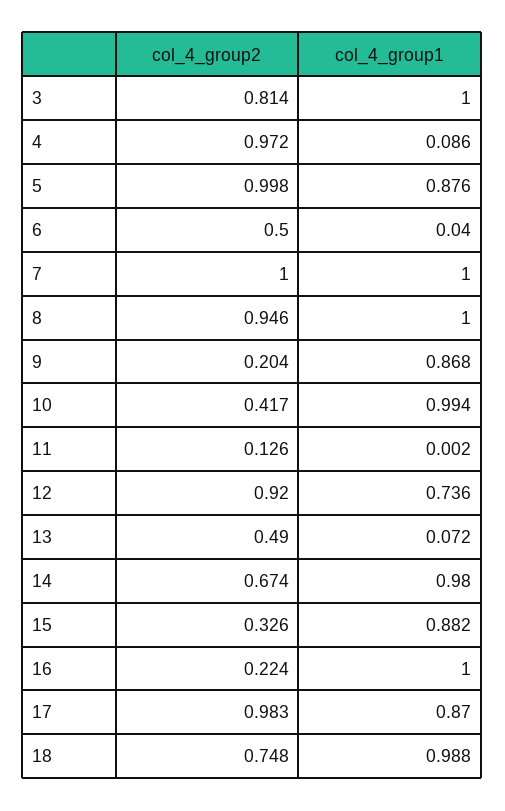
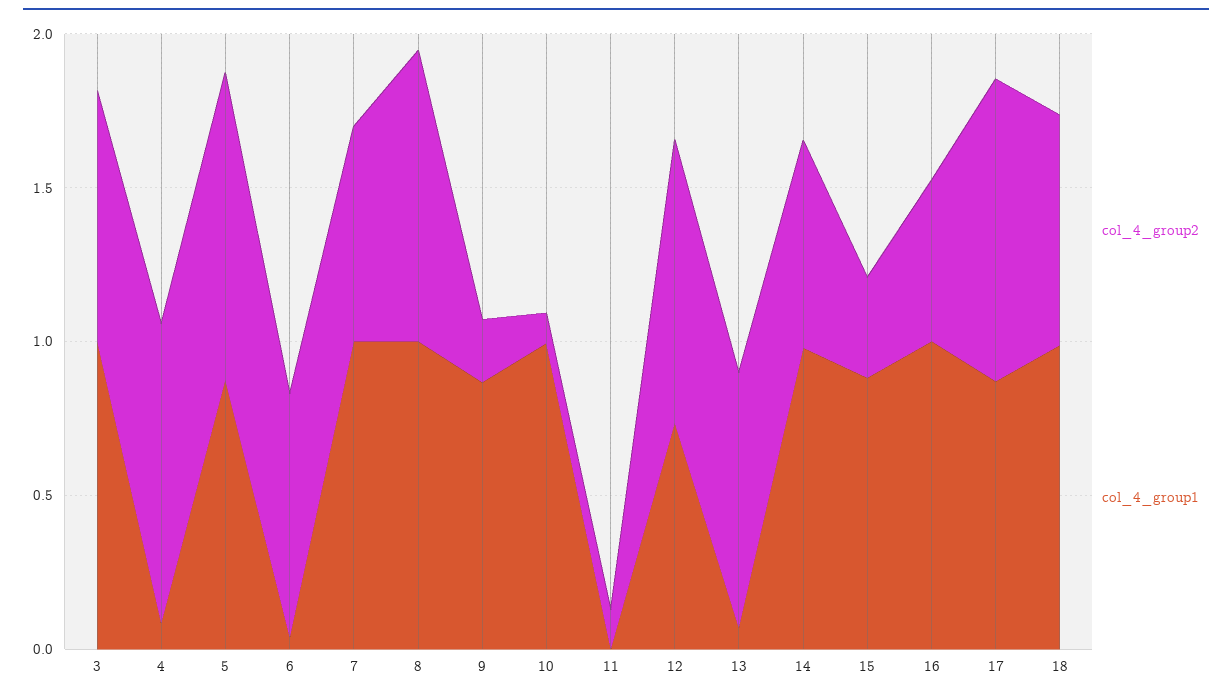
  {
    "col_4_group2": {
      "3": 0.814,
      "4": 0.972,
      "5": 0.998,
-     "6": 0.5,
+     "6": 0.8,
-     "7": 1,
+     "7": 0.7,
      "8": 0.946,
      "9": 0.204,
-     "10": 0.417,
+     "10": 0.1,
      "11": 0.126,
      "12": 0.92,
-     "13": 0.49,
+     "13": 0.8,
      "14": 0.674,
      "15": 0.326,
-     "16": 0.224,
+     "16": 0.5,
      "17": 0.983,
      "18": 0.748
    },
    "col_4_group1": {
      "3": 1,
      "4": 0.086,
      "5": 0.876,
      "6": 0.04,
      "7": 1,
      "8": 1,
      "9": 0.868,
      "10": 0.994,
      "11": 0.002,
      "12": 0.736,
      "13": 0.072,
      "14": 0.98,
      "15": 0.882,
      "16": 1,
      "17": 0.87,
      "18": 0.988
    }
  }

